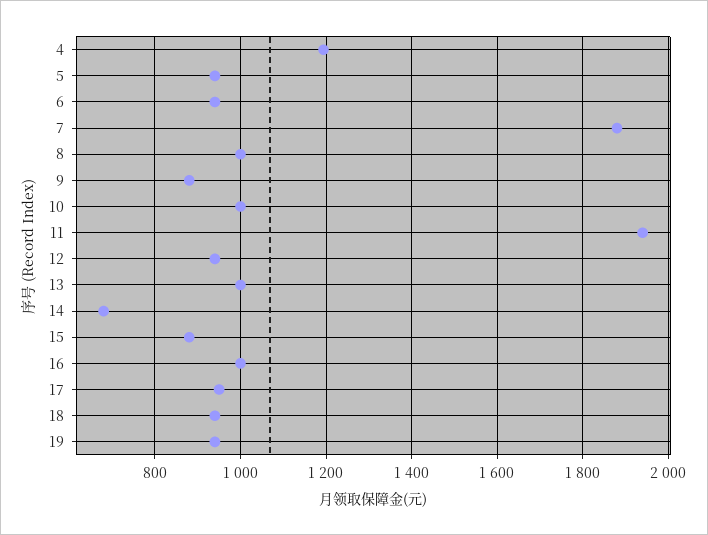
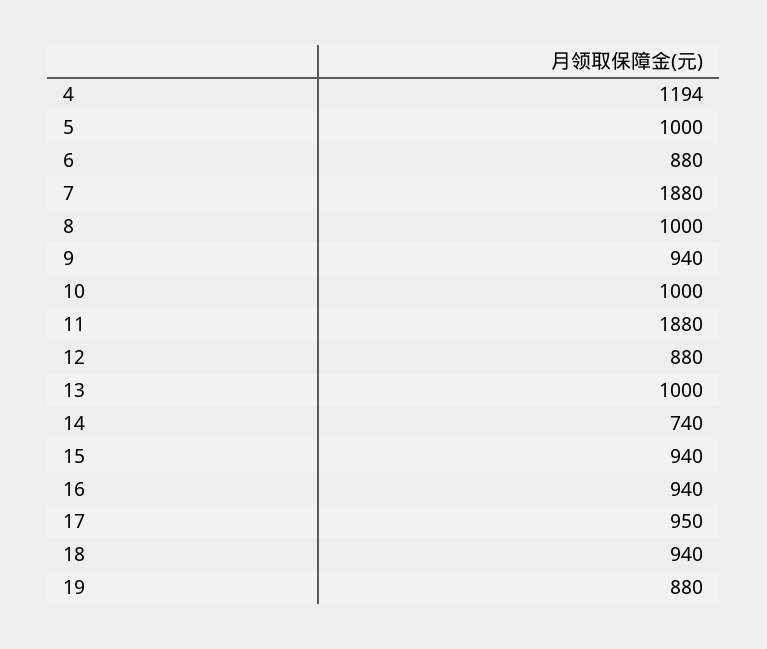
  {
    "4": 1194,
-   "5": 940,
+   "5": 1000,
-   "6": 940,
+   "6": 880,
    "7": 1880,
    "8": 1000,
-   "9": 880,
+   "9": 940,
    "10": 1000,
-   "11": 1940,
+   "11": 1880,
-   "12": 940,
+   "12": 880,
    "13": 1000,
-   "14": 680,
+   "14": 740,
-   "15": 880,
+   "15": 940,
-   "16": 1000,
+   "16": 940,
    "17": 950,
    "18": 940,
-   "19": 940
+   "19": 880
  }

